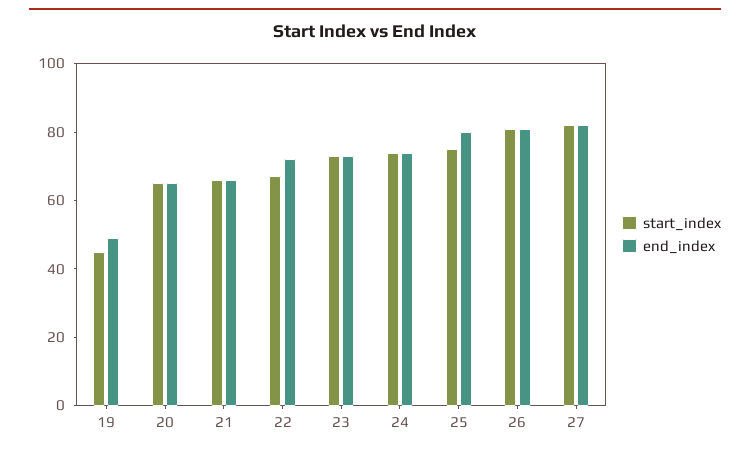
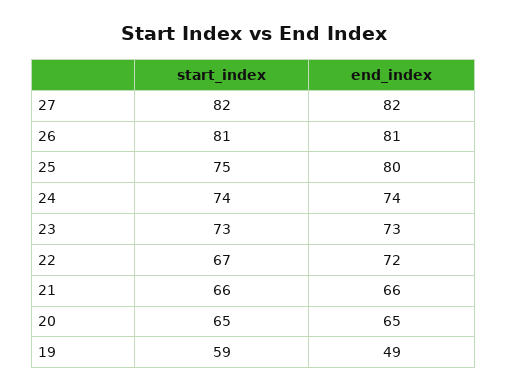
  {
    "start_index": {
-     "19": 45,
+     "19": 59,
      "20": 65,
      "21": 66,
      "22": 67,
      "23": 73,
      "24": 74,
      "25": 75,
      "26": 81,
      "27": 82
    },
    "end_index": {
      "19": 49,
      "20": 65,
      "21": 66,
      "22": 72,
      "23": 73,
      "24": 74,
      "25": 80,
      "26": 81,
      "27": 82
    }
  }

